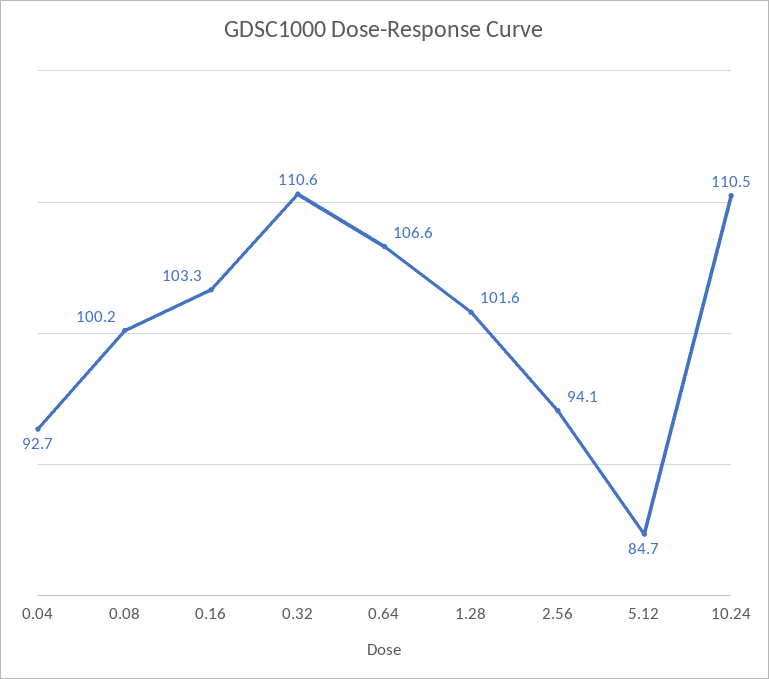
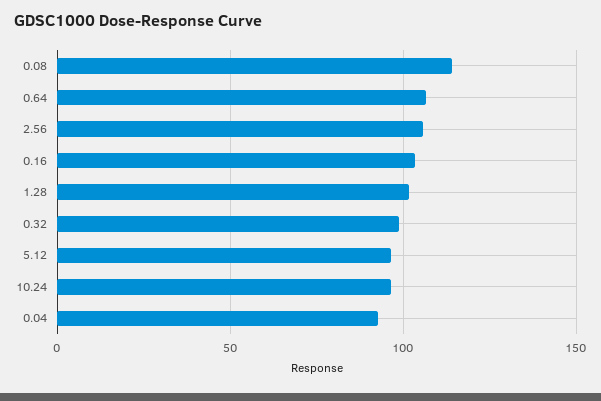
  {
    "0.04": 92.7,
-   "0.08": 100.2,
+   "0.08": 115,
    "0.16": 103.3,
-   "0.32": 110.6,
+   "0.32": 100,
    "0.64": 106.6,
    "1.28": 101.6,
-   "2.56": 94.1,
+   "2.56": 105,
-   "5.12": 84.7,
+   "5.12": 95,
-   "10.24": 110.5
+   "10.24": 95
  }

